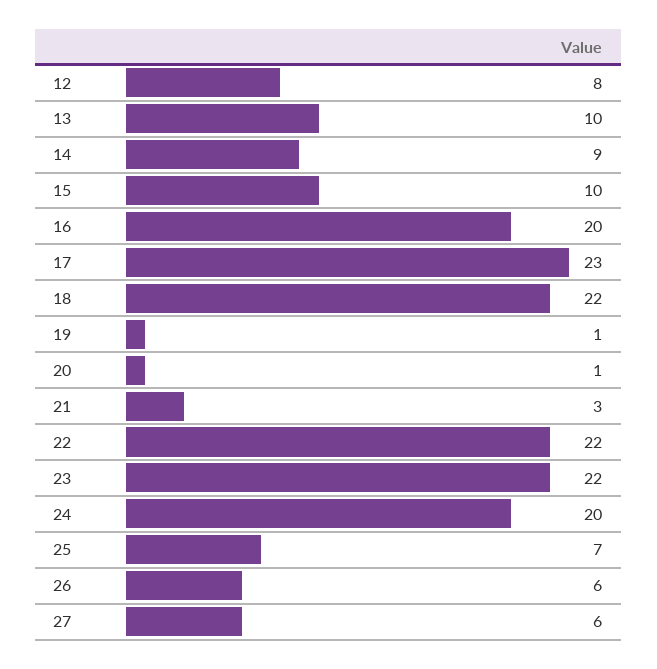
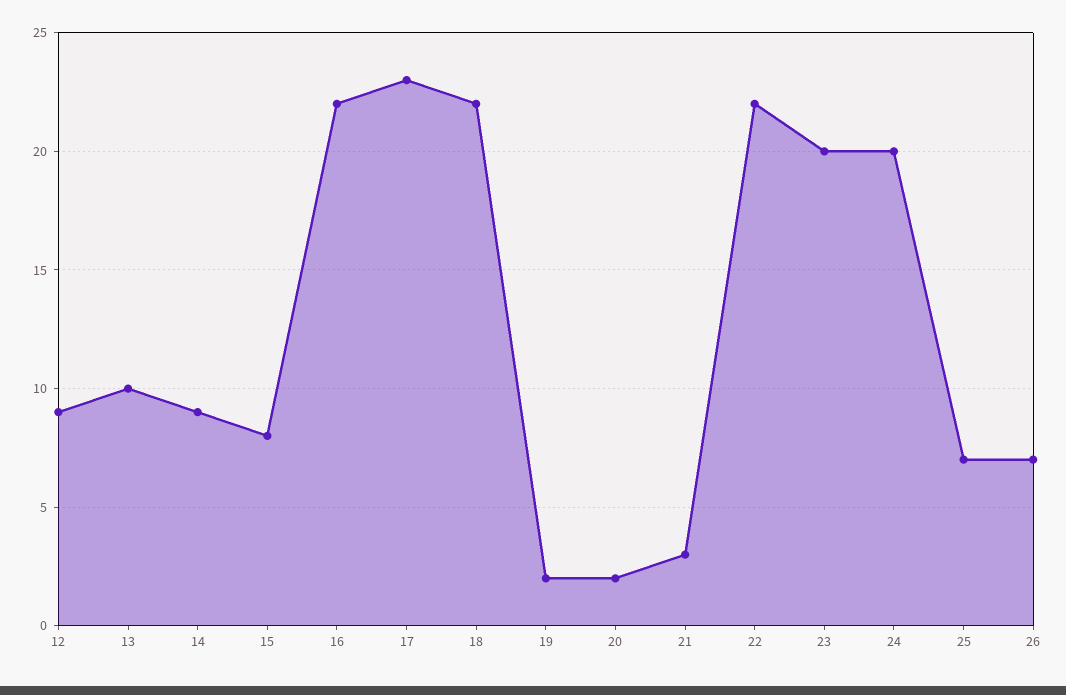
  {
-   "12": 8,
+   "12": 9,
    "13": 10,
    "14": 9,
-   "15": 10,
+   "15": 8,
-   "16": 20,
+   "16": 22,
    "17": 23,
    "18": 22,
-   "19": 1,
+   "19": 2,
-   "20": 1,
+   "20": 2,
    "21": 3,
    "22": 22,
-   "23": 22,
+   "23": 20,
    "24": 20,
    "25": 7,
-   "26": 6,
+   "26": 7
-   "27": 6
  }

